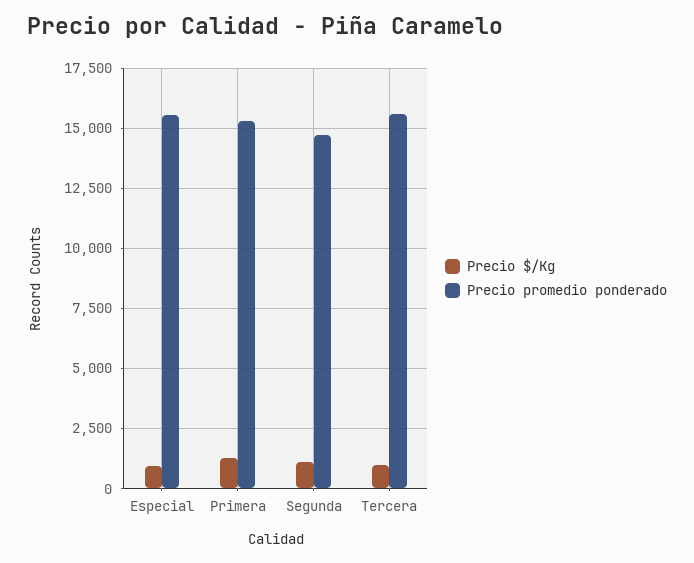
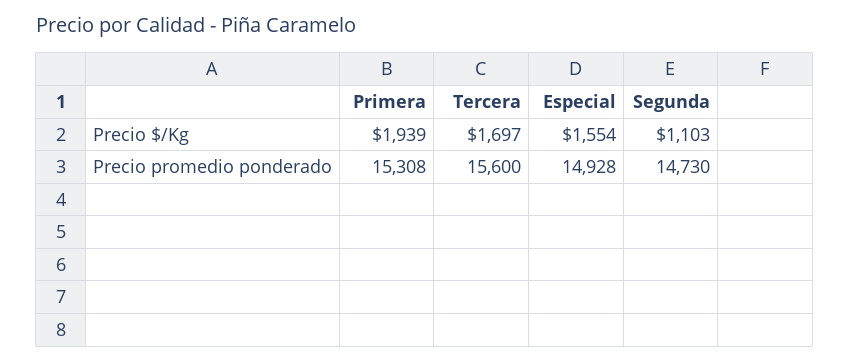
  {
    "Precio $/Kg": {
-     "Especial": 1000,
+     "Especial": 1554,
-     "Primera": 1250,
+     "Primera": 1939,
      "Segunda": 1103,
-     "Tercera": 1000
+     "Tercera": 1697
    },
    "Precio promedio ponderado": {
-     "Especial": 15500,
+     "Especial": 14928,
      "Primera": 15308,
      "Segunda": 14730,
      "Tercera": 15600
    }
  }

